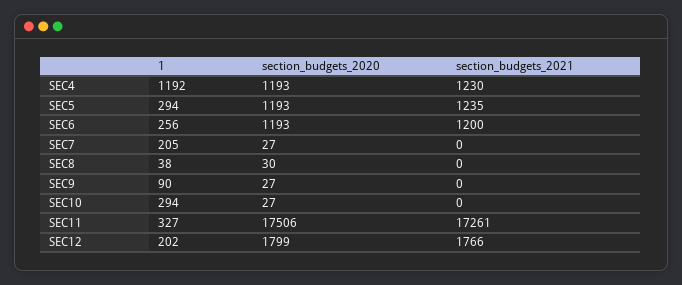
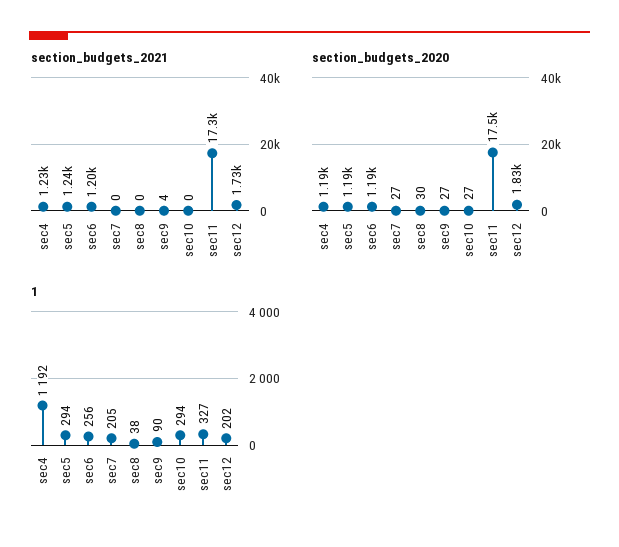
  {
    "1": {
      "SEC4": 1192,
      "SEC5": 294,
      "SEC6": 256,
      "SEC7": 205,
      "SEC8": 38,
      "SEC9": 90,
      "SEC10": 294,
      "SEC11": 327,
      "SEC12": 202
    },
    "section_budgets_2020": {
      "SEC4": 1193,
      "SEC5": 1193,
      "SEC6": 1193,
      "SEC7": 27,
      "SEC8": 30,
      "SEC9": 27,
      "SEC10": 27,
      "SEC11": 17506,
-     "SEC12": 1799
+     "SEC12": 1830
    },
    "section_budgets_2021": {
      "SEC4": 1230,
      "SEC5": 1235,
      "SEC6": 1200,
      "SEC7": 0,
      "SEC8": 0,
-     "SEC9": 0,
+     "SEC9": 4,
      "SEC10": 0,
      "SEC11": 17261,
-     "SEC12": 1766
+     "SEC12": 1730
    }
  }

